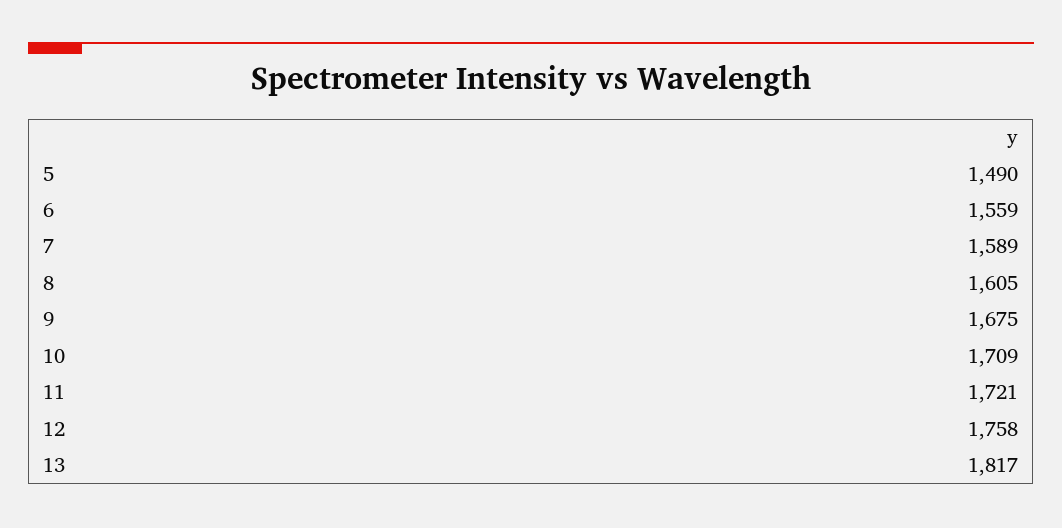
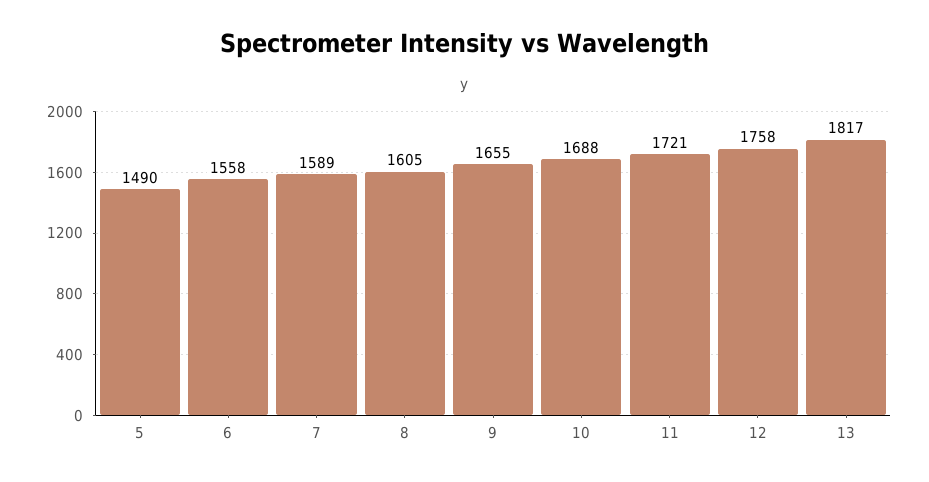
  {
    "5": 1490,
-   "6": 1559,
+   "6": 1558,
    "7": 1589,
    "8": 1605,
-   "9": 1675,
+   "9": 1655,
-   "10": 1709,
+   "10": 1688,
    "11": 1721,
    "12": 1758,
    "13": 1817
  }

